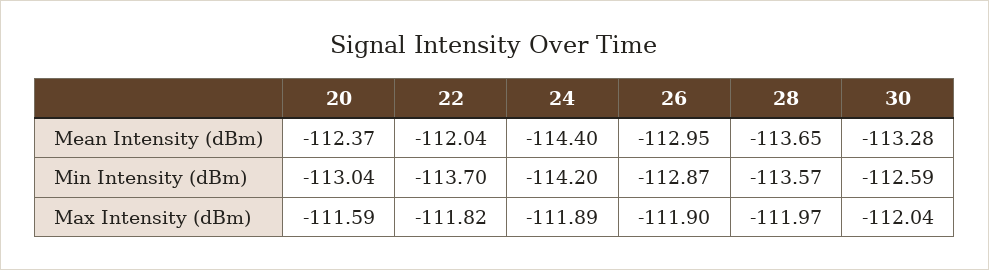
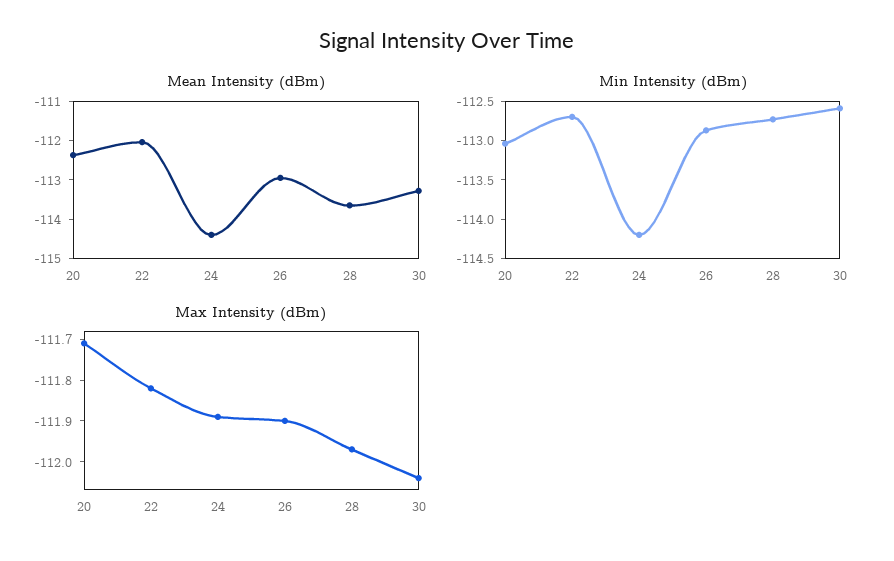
  {
    "Mean Intensity (dBm)": {
      "20": -112.37,
      "22": -112.04,
      "24": -114.4,
      "26": -112.95,
      "28": -113.65,
      "30": -113.28
    },
    "Min Intensity (dBm)": {
      "20": -113.04,
-     "22": -113.7,
+     "22": -112.75,
      "24": -114.2,
      "26": -112.87,
-     "28": -113.57,
+     "28": -112.75,
      "30": -112.59
    },
    "Max Intensity (dBm)": {
-     "20": -111.59,
+     "20": -111.7,
      "22": -111.82,
      "24": -111.89,
      "26": -111.9,
      "28": -111.97,
      "30": -112.04
    }
  }

